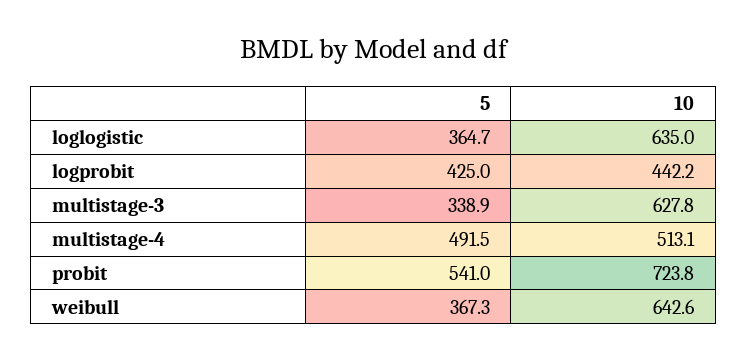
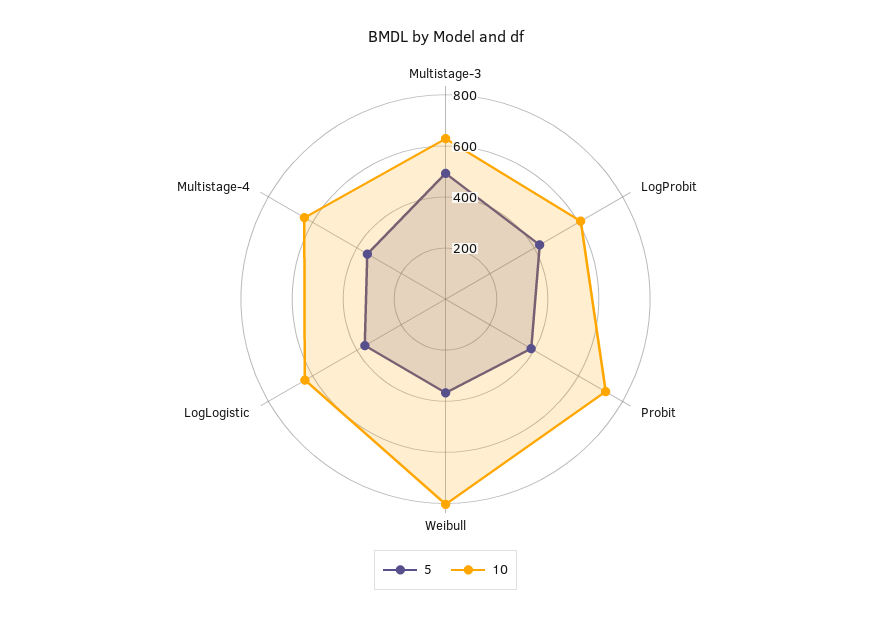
  {
    "5": {
      "loglogistic": 364.7,
      "logprobit": 425,
-     "multistage-3": 338.9,
+     "multistage-3": 500,
-     "multistage-4": 491.5,
+     "multistage-4": 350,
-     "probit": 541,
+     "probit": 400,
      "weibull": 367.3
    },
    "10": {
      "loglogistic": 635,
-     "logprobit": 442.2,
+     "logprobit": 600,
      "multistage-3": 627.8,
-     "multistage-4": 513.1,
+     "multistage-4": 650,
      "probit": 723.8,
-     "weibull": 642.6
+     "weibull": 800
    }
  }

